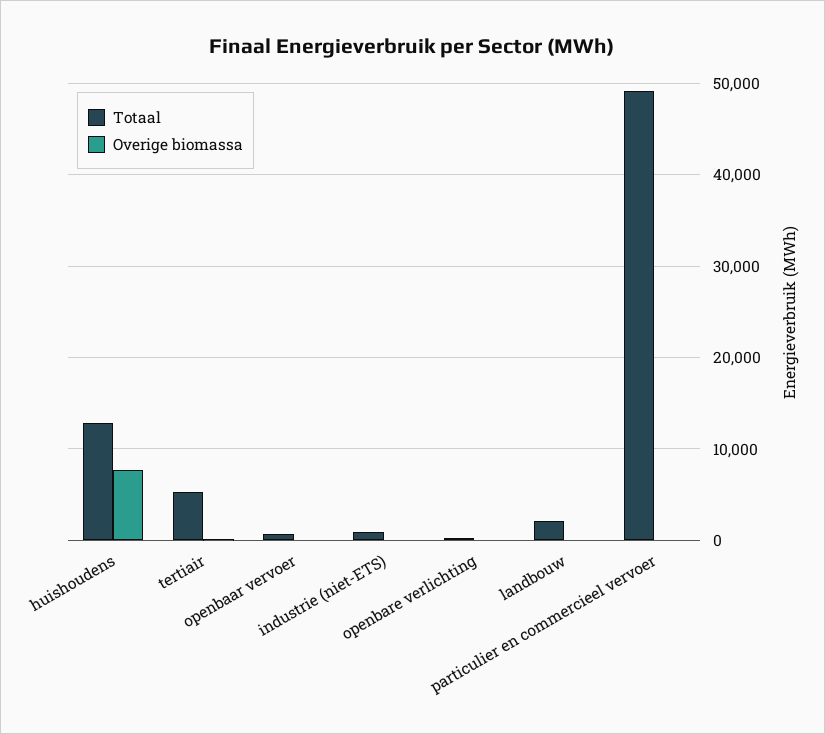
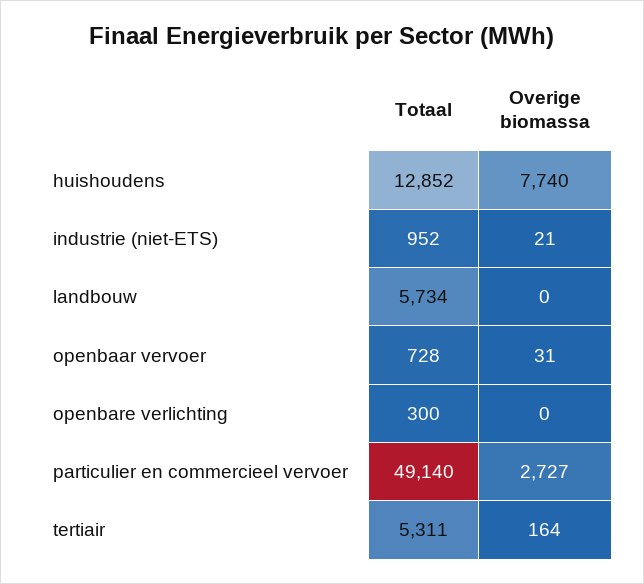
  {
    "Totaal": {
      "huishoudens": 12852,
      "tertiair": 5311,
      "openbaar vervoer": 728,
      "industrie (niet-ETS)": 952,
      "openbare verlichting": 300,
-     "landbouw": 2000,
+     "landbouw": 5734,
      "particulier en commercieel vervoer": 49140
    },
    "Overige biomassa": {
      "huishoudens": 7740,
      "tertiair": 164,
      "openbaar vervoer": 31,
      "industrie (niet-ETS)": 21,
      "openbare verlichting": 0,
      "landbouw": 0,
-     "particulier en commercieel vervoer": 0
+     "particulier en commercieel vervoer": 2727
    }
  }

